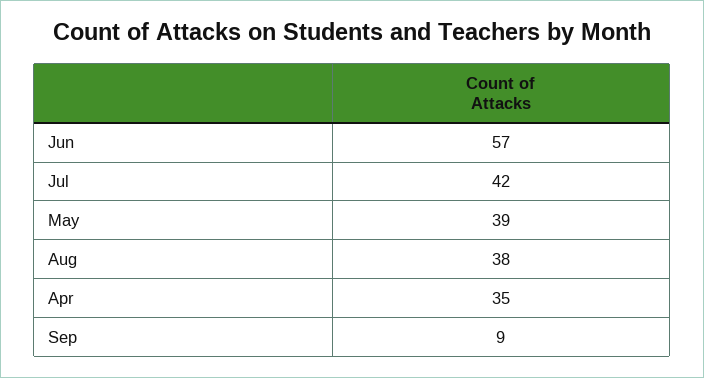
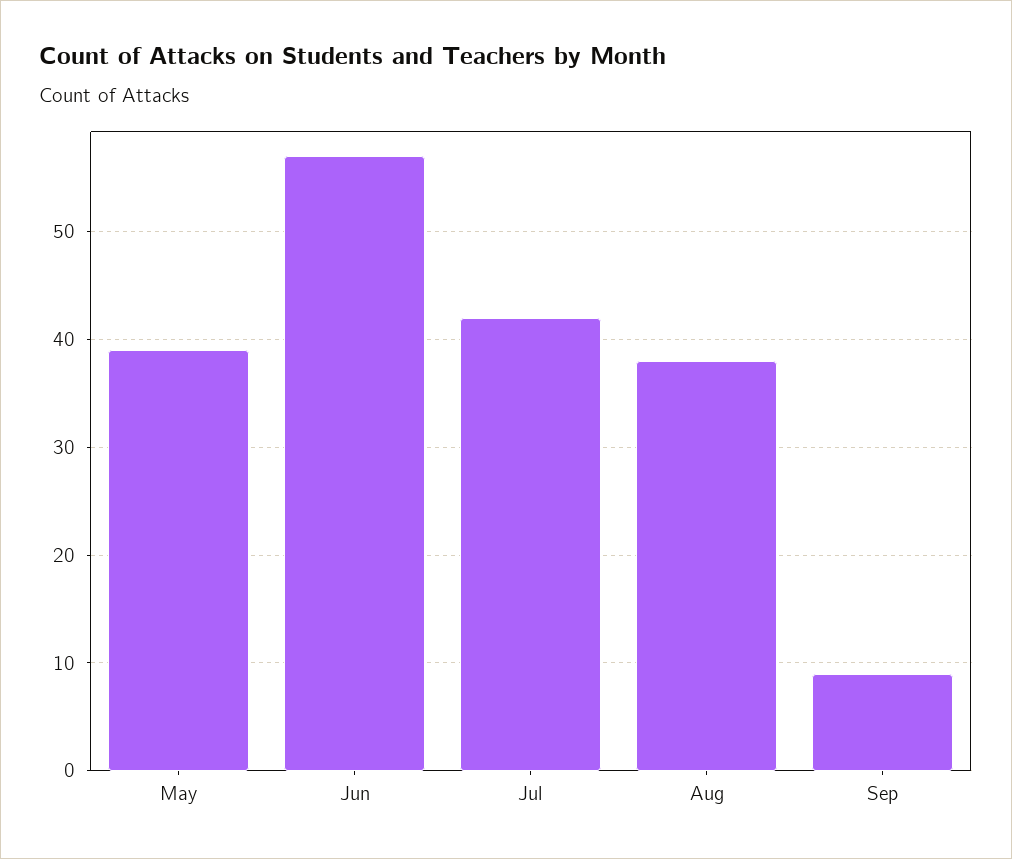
  {
    "Jun": 57,
    "Jul": 42,
    "May": 39,
    "Aug": 38,
-   "Apr": 35,
    "Sep": 9
  }

